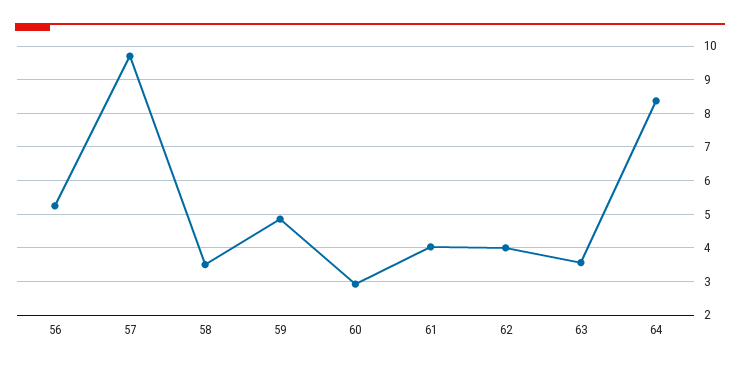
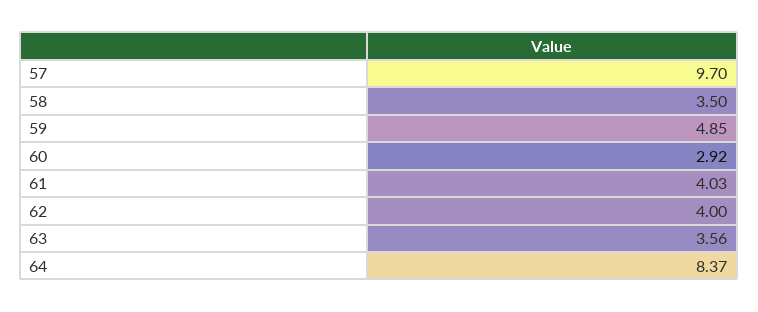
  {
-   "56": 5.2,
    "57": 9.7,
    "58": 3.5,
    "59": 4.85,
    "60": 2.92,
    "61": 4.03,
    "62": 4,
    "63": 3.56,
    "64": 8.37
  }

